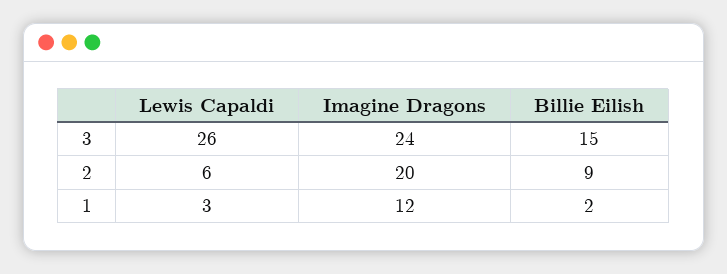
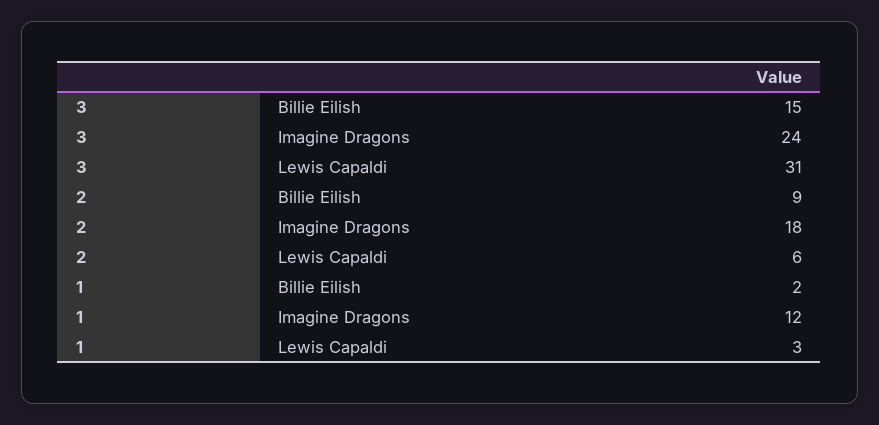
  {
    "Lewis Capaldi": {
-     "3": 26,
+     "3": 31,
      "2": 6,
      "1": 3
    },
    "Imagine Dragons": {
      "3": 24,
-     "2": 20,
+     "2": 18,
      "1": 12
    },
    "Billie Eilish": {
      "3": 15,
      "2": 9,
      "1": 2
    }
  }

